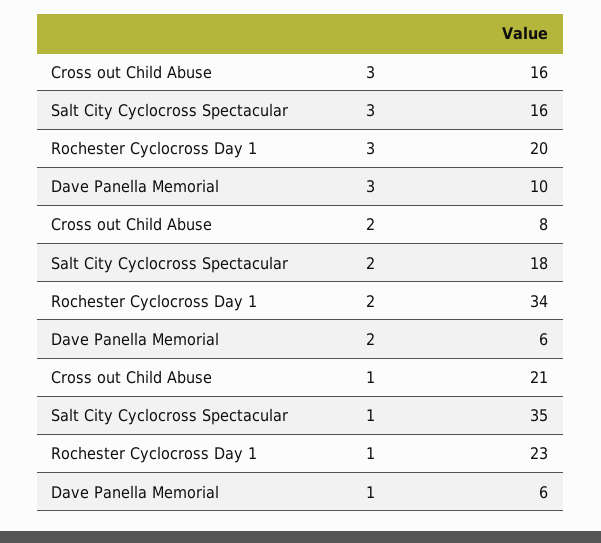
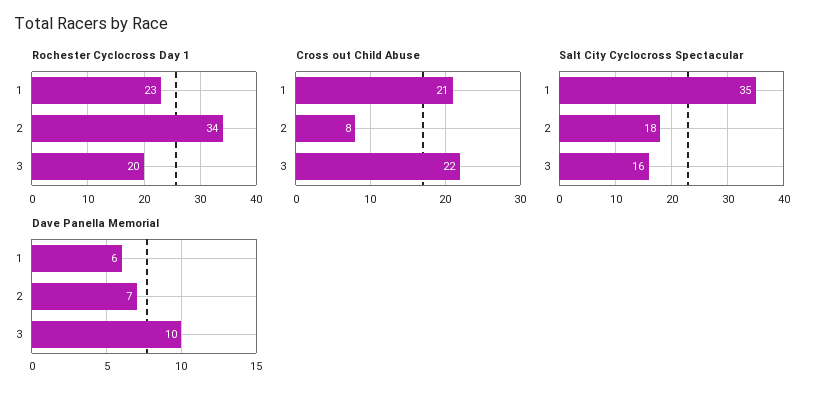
  {
    "Cross out Child Abuse": {
-     "3": 16,
+     "3": 22,
      "2": 8,
      "1": 21
    },
    "Salt City Cyclocross Spectacular": {
      "3": 16,
      "2": 18,
      "1": 35
    },
    "Rochester Cyclocross Day 1": {
      "3": 20,
      "2": 34,
      "1": 23
    },
    "Dave Panella Memorial": {
      "3": 10,
-     "2": 6,
+     "2": 7,
      "1": 6
    }
  }

